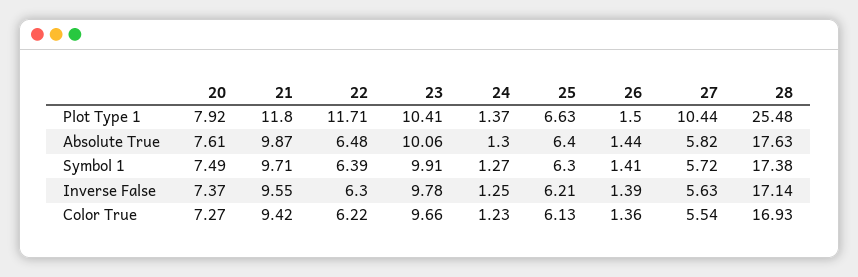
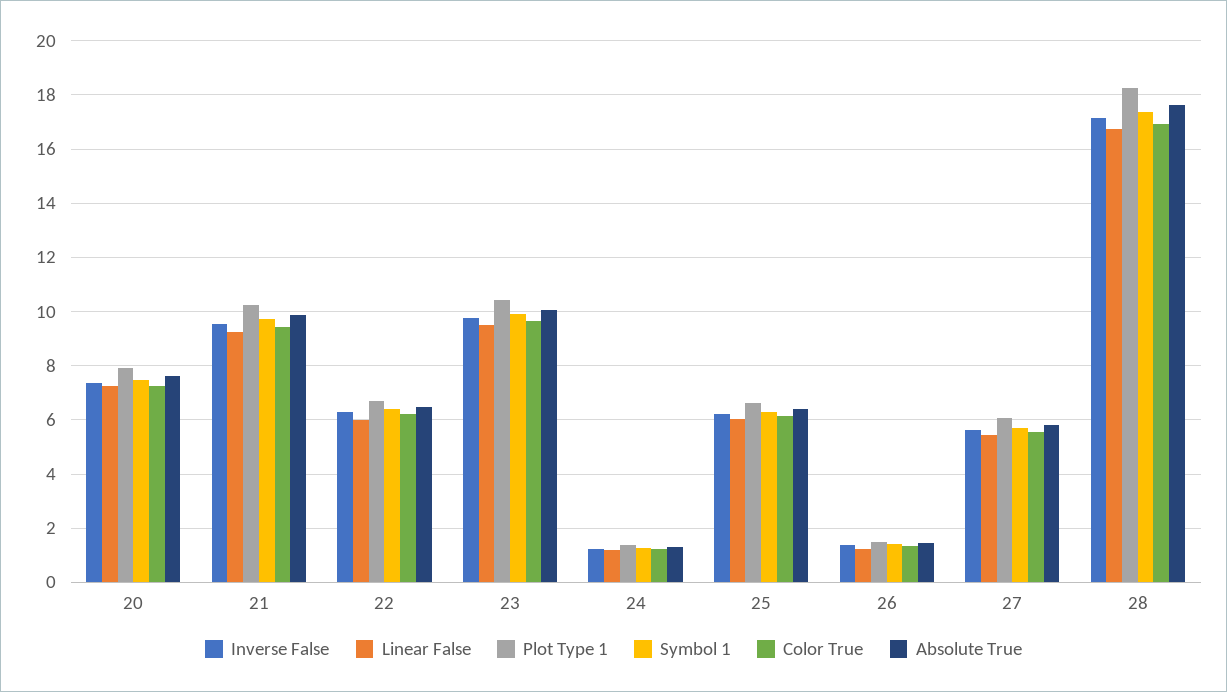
  {
    "Plot Type 1": {
      "20": 7.92,
-     "21": 11.8,
+     "21": 10.25,
-     "22": 11.71,
+     "22": 6.75,
      "23": 10.41,
      "24": 1.37,
      "25": 6.63,
      "26": 1.5,
-     "27": 10.44,
+     "27": 6,
-     "28": 25.48
+     "28": 18.25
    },
    "Absolute True": {
      "20": 7.61,
      "21": 9.87,
      "22": 6.48,
      "23": 10.06,
      "24": 1.3,
      "25": 6.4,
      "26": 1.44,
      "27": 5.82,
      "28": 17.63
    },
    "Symbol 1": {
      "20": 7.49,
      "21": 9.71,
      "22": 6.39,
      "23": 9.91,
      "24": 1.27,
      "25": 6.3,
      "26": 1.41,
      "27": 5.72,
      "28": 17.38
    },
    "Inverse False": {
      "20": 7.37,
      "21": 9.55,
      "22": 6.3,
      "23": 9.78,
      "24": 1.25,
      "25": 6.21,
      "26": 1.39,
      "27": 5.63,
      "28": 17.14
    },
    "Color True": {
      "20": 7.27,
      "21": 9.42,
      "22": 6.22,
      "23": 9.66,
      "24": 1.23,
      "25": 6.13,
      "26": 1.36,
      "27": 5.54,
      "28": 16.93
-   }
+   },
+   "Linear False": {
+     "20": 7.25,
+     "21": 9.25,
+     "22": 6,
+     "23": 9.5,
+     "24": 1.25,
+     "25": 6,
+     "26": 1.25,
+     "27": 5.5,
+     "28": 16.75
+   }
  }

